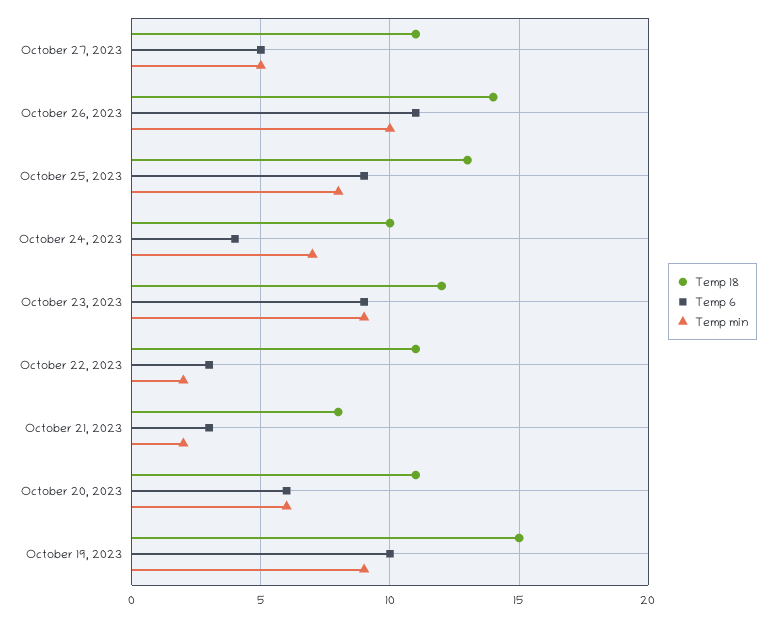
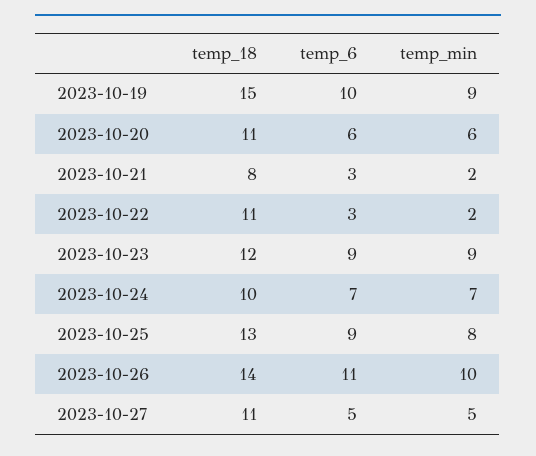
  {
    "Temp 18": {
      "October 27, 2023": 11,
      "October 26, 2023": 14,
      "October 25, 2023": 13,
      "October 24, 2023": 10,
      "October 23, 2023": 12,
      "October 22, 2023": 11,
      "October 21, 2023": 8,
      "October 20, 2023": 11,
      "October 19, 2023": 15
    },
    "Temp 6": {
      "October 27, 2023": 5,
      "October 26, 2023": 11,
      "October 25, 2023": 9,
-     "October 24, 2023": 4,
+     "October 24, 2023": 7,
      "October 23, 2023": 9,
      "October 22, 2023": 3,
      "October 21, 2023": 3,
      "October 20, 2023": 6,
      "October 19, 2023": 10
    },
    "Temp min": {
      "October 27, 2023": 5,
      "October 26, 2023": 10,
      "October 25, 2023": 8,
      "October 24, 2023": 7,
      "October 23, 2023": 9,
      "October 22, 2023": 2,
      "October 21, 2023": 2,
      "October 20, 2023": 6,
      "October 19, 2023": 9
    }
  }

